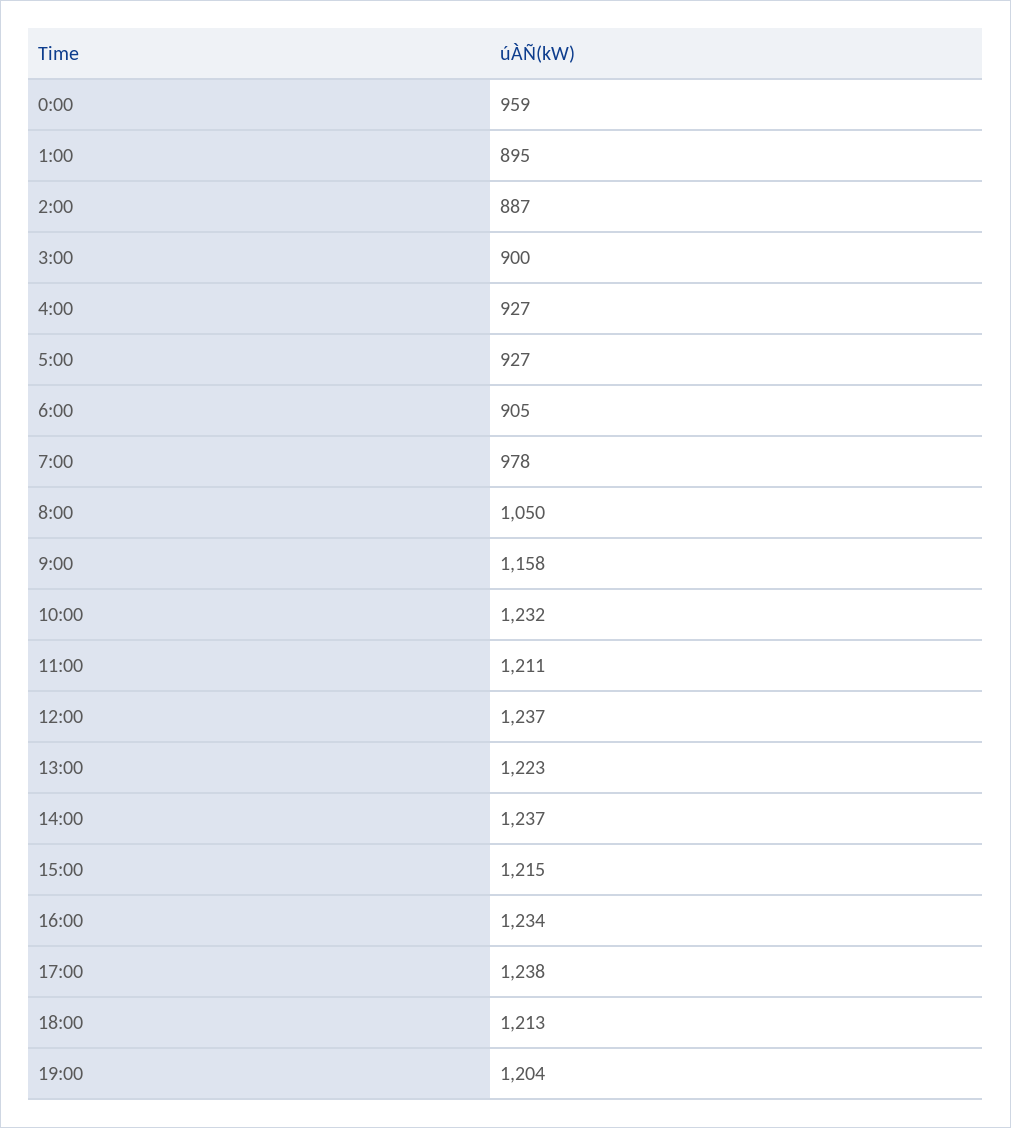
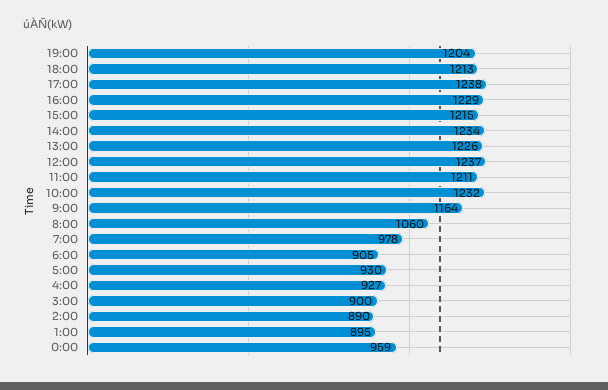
  {
    "0:00": 959,
    "1:00": 895,
-   "2:00": 887,
+   "2:00": 890,
    "3:00": 900,
    "4:00": 927,
-   "5:00": 927,
+   "5:00": 930,
    "6:00": 905,
    "7:00": 978,
-   "8:00": 1050,
+   "8:00": 1060,
-   "9:00": 1158,
+   "9:00": 1164,
    "10:00": 1232,
    "11:00": 1211,
    "12:00": 1237,
-   "13:00": 1223,
+   "13:00": 1226,
-   "14:00": 1237,
+   "14:00": 1234,
    "15:00": 1215,
-   "16:00": 1234,
+   "16:00": 1229,
    "17:00": 1238,
    "18:00": 1213,
    "19:00": 1204
  }

